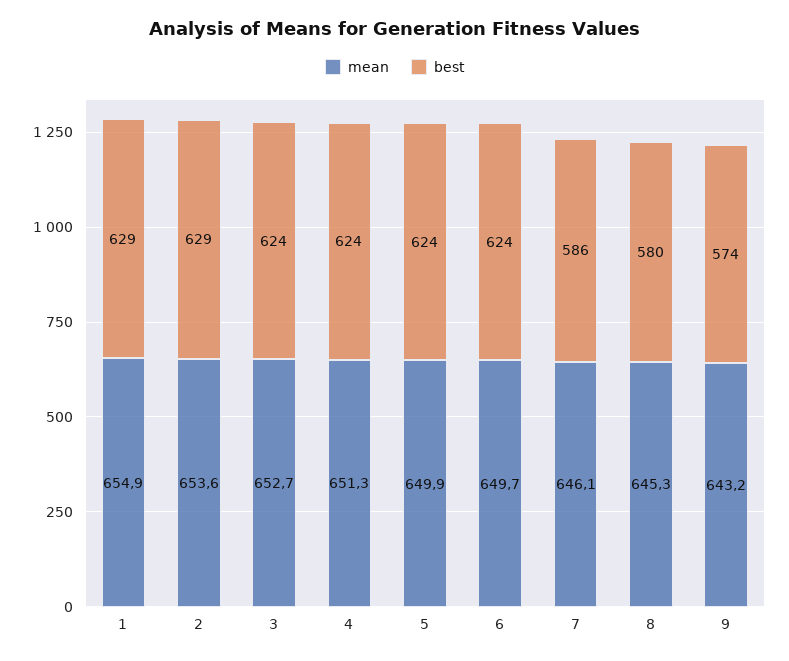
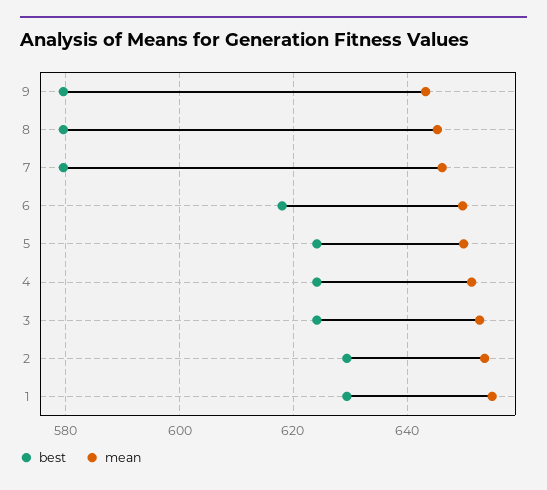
  {
    "mean": {
      "1": 654.9,
      "2": 653.6,
      "3": 652.7,
      "4": 651.3,
      "5": 649.9,
      "6": 649.7,
      "7": 646.1,
      "8": 645.3,
      "9": 643.2
    },
    "best": {
      "1": 629,
      "2": 629,
      "3": 624,
      "4": 624,
      "5": 624,
-     "6": 624,
+     "6": 618,
-     "7": 586,
+     "7": 580,
      "8": 580,
-     "9": 574
+     "9": 580
    }
  }

